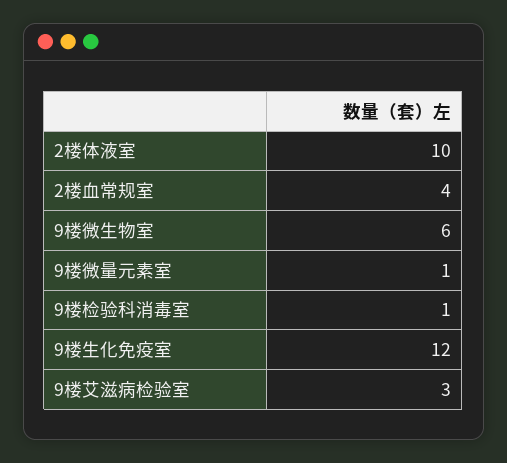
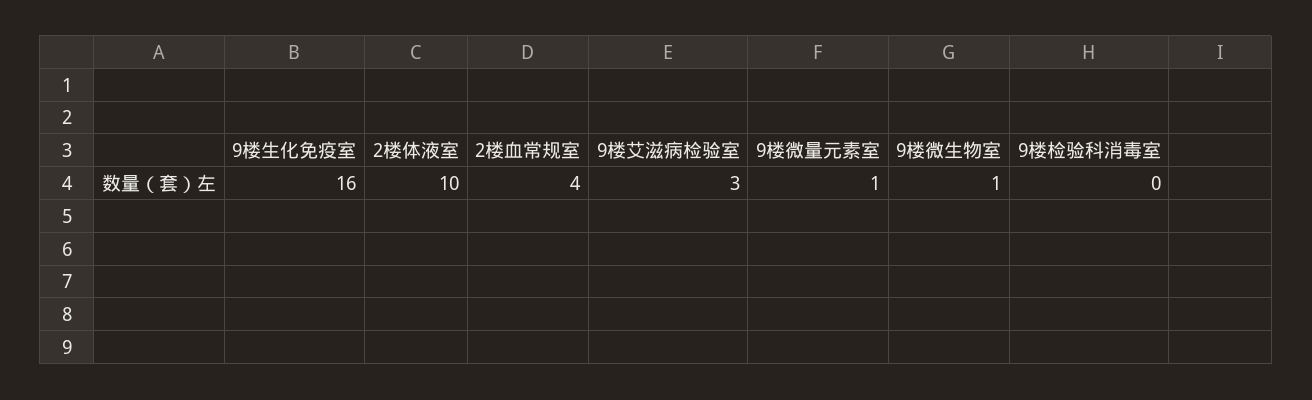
  {
    "2楼体液室": 10,
    "2楼血常规室": 4,
-   "9楼微生物室": 6,
+   "9楼微生物室": 1,
    "9楼微量元素室": 1,
-   "9楼检验科消毒室": 1,
+   "9楼检验科消毒室": 0,
-   "9楼生化免疫室": 12,
+   "9楼生化免疫室": 16,
    "9楼艾滋病检验室": 3
  }

